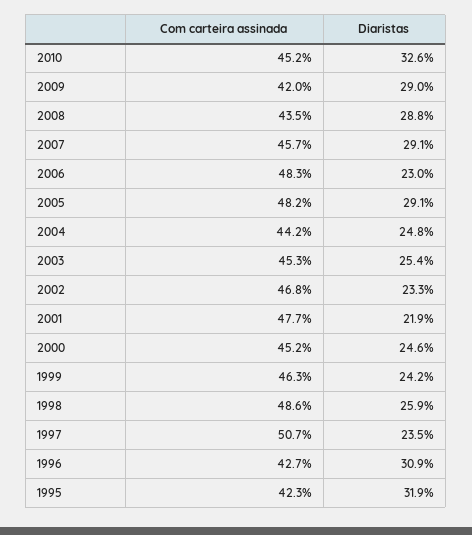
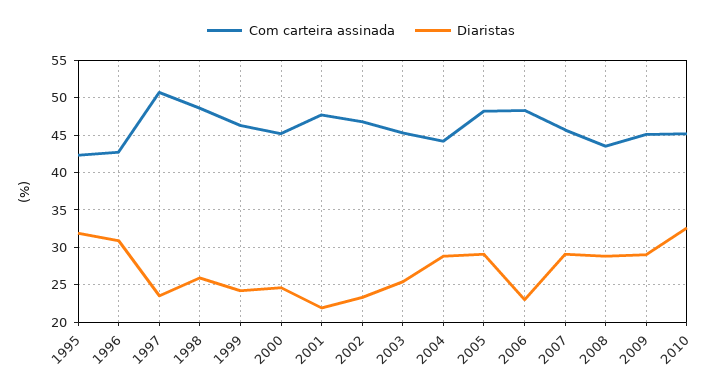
  {
    "Com carteira assinada": {
      "2010": 45.2,
-     "2009": 42,
+     "2009": 45,
      "2008": 43.5,
      "2007": 45.7,
      "2006": 48.3,
      "2005": 48.2,
      "2004": 44.2,
      "2003": 45.3,
      "2002": 46.8,
      "2001": 47.7,
      "2000": 45.2,
      "1999": 46.3,
      "1998": 48.6,
      "1997": 50.7,
      "1996": 42.7,
      "1995": 42.3
    },
    "Diaristas": {
      "2010": 32.6,
      "2009": 29,
      "2008": 28.8,
      "2007": 29.1,
      "2006": 23,
      "2005": 29.1,
-     "2004": 24.8,
+     "2004": 29,
      "2003": 25.4,
      "2002": 23.3,
      "2001": 21.9,
      "2000": 24.6,
      "1999": 24.2,
      "1998": 25.9,
      "1997": 23.5,
      "1996": 30.9,
      "1995": 31.9
    }
  }

